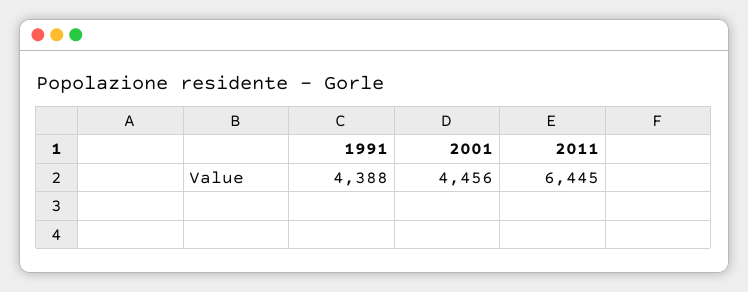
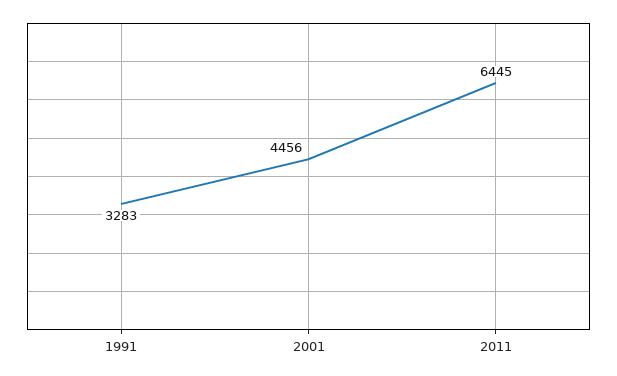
  {
-   "1991": 4388,
+   "1991": 3283,
    "2001": 4456,
    "2011": 6445
  }

